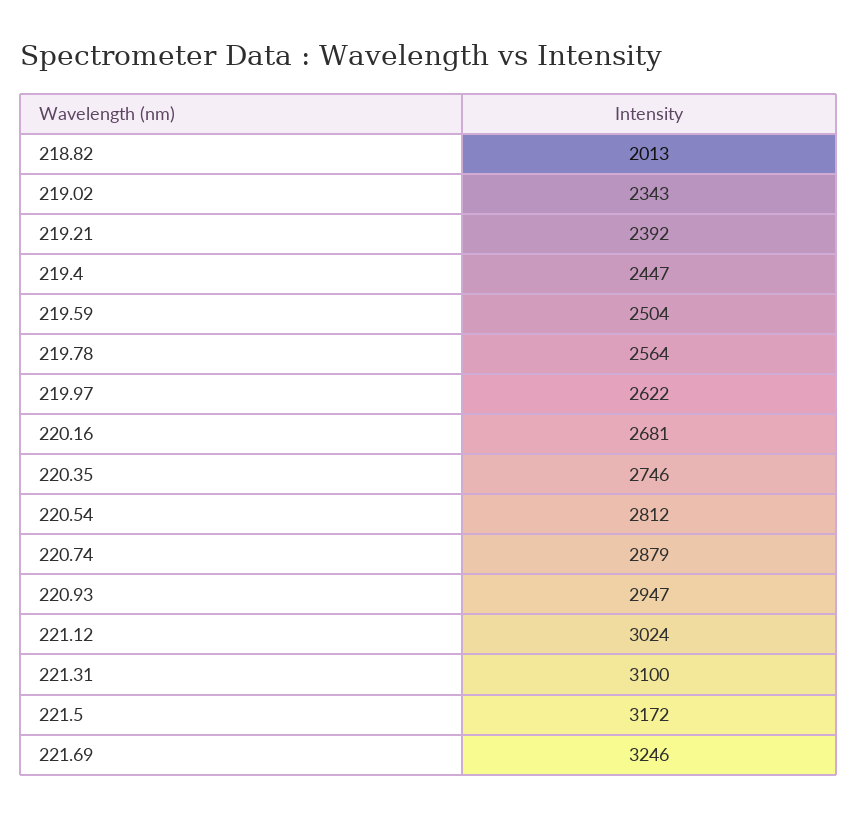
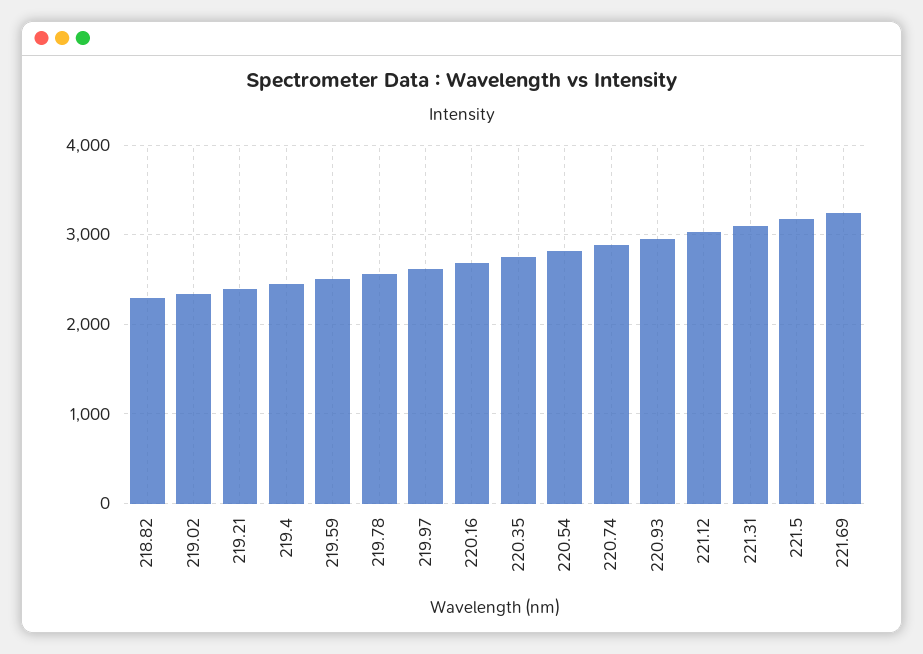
  {
-   "218.82": 2013,
+   "218.82": 2300,
    "219.02": 2343,
    "219.21": 2392,
    "219.4": 2447,
    "219.59": 2504,
    "219.78": 2564,
    "219.97": 2622,
    "220.16": 2681,
    "220.35": 2746,
    "220.54": 2812,
    "220.74": 2879,
    "220.93": 2947,
    "221.12": 3024,
    "221.31": 3100,
    "221.5": 3172,
    "221.69": 3246
  }

